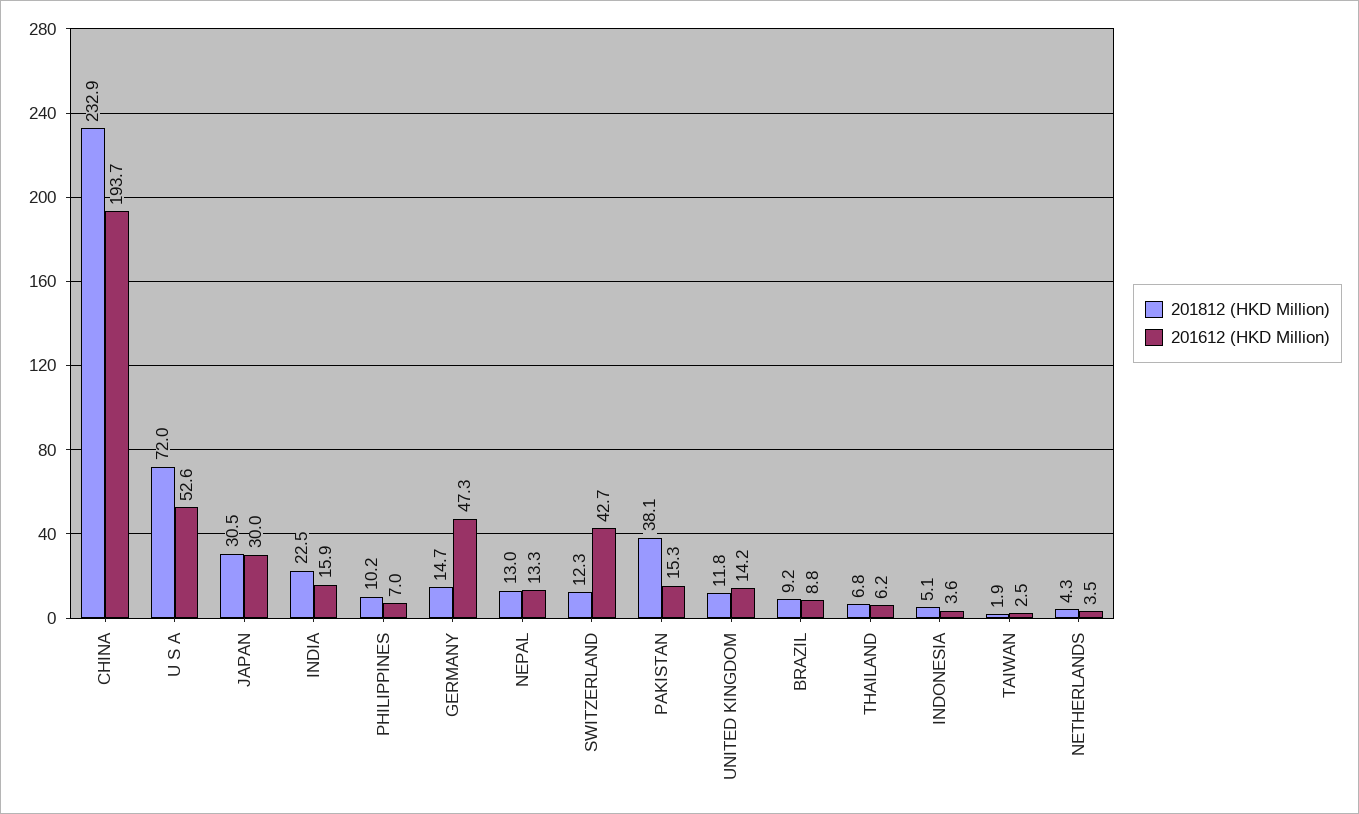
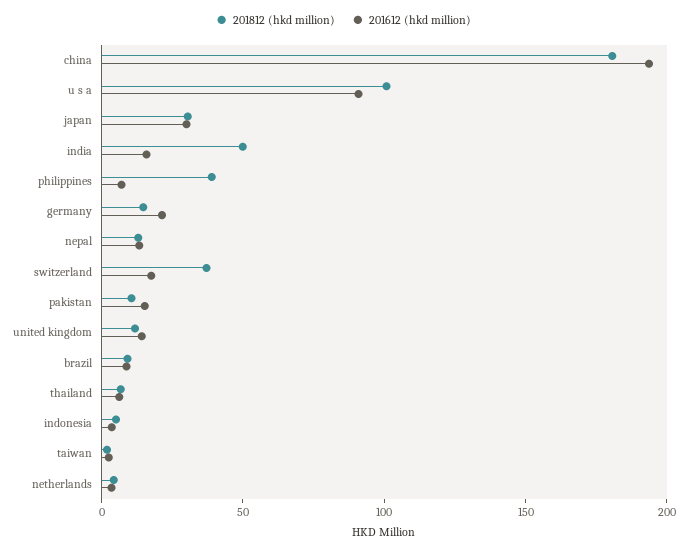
  {
    "201812 (HKD Million)": {
-     "CHINA": 232.9,
+     "CHINA": 180,
-     "U S A": 72,
+     "U S A": 100,
      "JAPAN": 30.5,
-     "INDIA": 22.5,
+     "INDIA": 50,
-     "PHILIPPINES": 10.2,
+     "PHILIPPINES": 40,
      "GERMANY": 14.7,
      "NEPAL": 13,
-     "SWITZERLAND": 12.3,
+     "SWITZERLAND": 40,
-     "PAKISTAN": 38.1,
+     "PAKISTAN": 10,
      "UNITED KINGDOM": 11.8,
      "BRAZIL": 9.2,
      "THAILAND": 6.8,
      "INDONESIA": 5.1,
      "TAIWAN": 1.9,
      "NETHERLANDS": 4.3
    },
    "201612 (HKD Million)": {
      "CHINA": 193.7,
-     "U S A": 52.6,
+     "U S A": 90,
      "JAPAN": 30,
      "INDIA": 15.9,
      "PHILIPPINES": 7,
-     "GERMANY": 47.3,
+     "GERMANY": 20,
      "NEPAL": 13.3,
-     "SWITZERLAND": 42.7,
+     "SWITZERLAND": 20,
      "PAKISTAN": 15.3,
      "UNITED KINGDOM": 14.2,
      "BRAZIL": 8.8,
      "THAILAND": 6.2,
      "INDONESIA": 3.6,
      "TAIWAN": 2.5,
      "NETHERLANDS": 3.5
    }
  }

